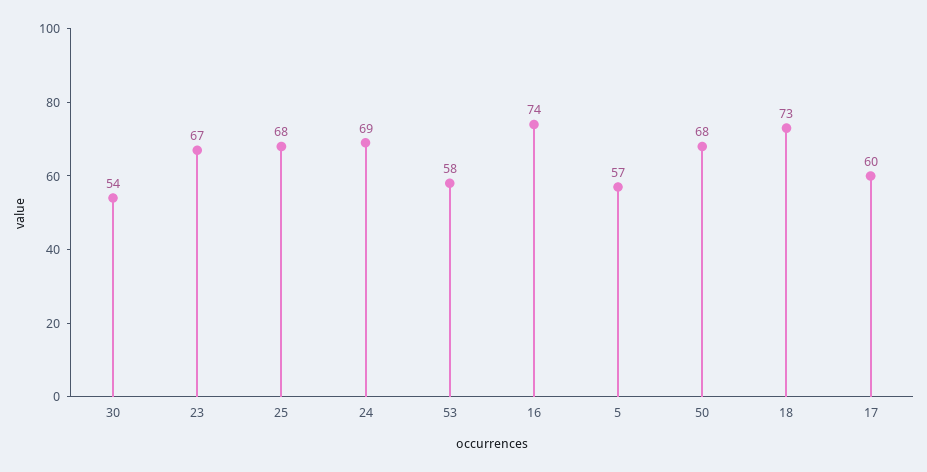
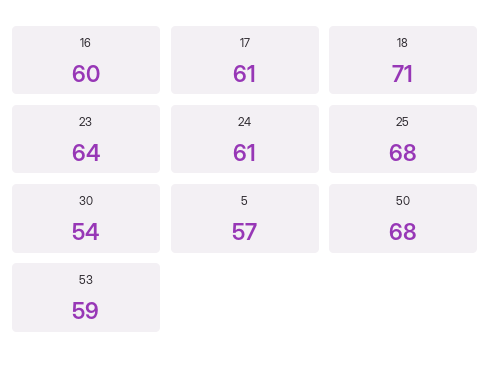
  {
    "30": 54,
-   "23": 67,
+   "23": 64,
    "25": 68,
-   "24": 69,
+   "24": 61,
-   "53": 58,
+   "53": 59,
-   "16": 74,
+   "16": 60,
    "5": 57,
    "50": 68,
-   "18": 73,
+   "18": 71,
-   "17": 60
+   "17": 61
  }

